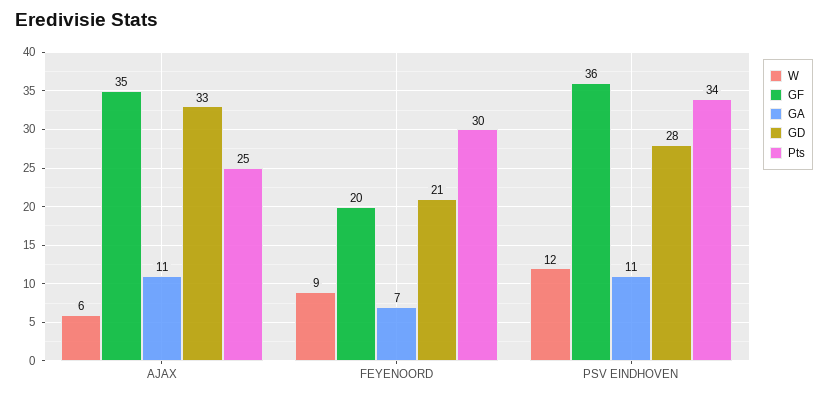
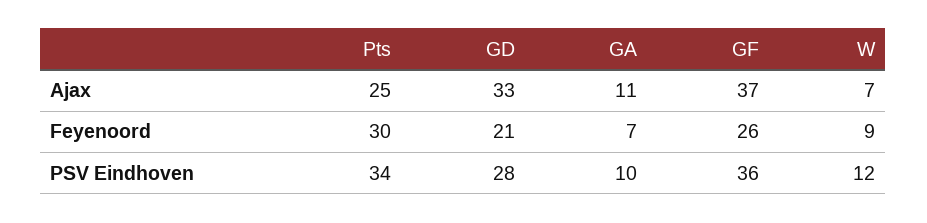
  {
    "W": {
-     "AJAX": 6,
+     "AJAX": 7,
      "FEYENOORD": 9,
      "PSV EINDHOVEN": 12
    },
    "GF": {
-     "AJAX": 35,
+     "AJAX": 37,
-     "FEYENOORD": 20,
+     "FEYENOORD": 26,
      "PSV EINDHOVEN": 36
    },
    "GA": {
      "AJAX": 11,
      "FEYENOORD": 7,
-     "PSV EINDHOVEN": 11
+     "PSV EINDHOVEN": 10
    },
    "GD": {
      "AJAX": 33,
      "FEYENOORD": 21,
      "PSV EINDHOVEN": 28
    },
    "Pts": {
      "AJAX": 25,
      "FEYENOORD": 30,
      "PSV EINDHOVEN": 34
    }
  }

